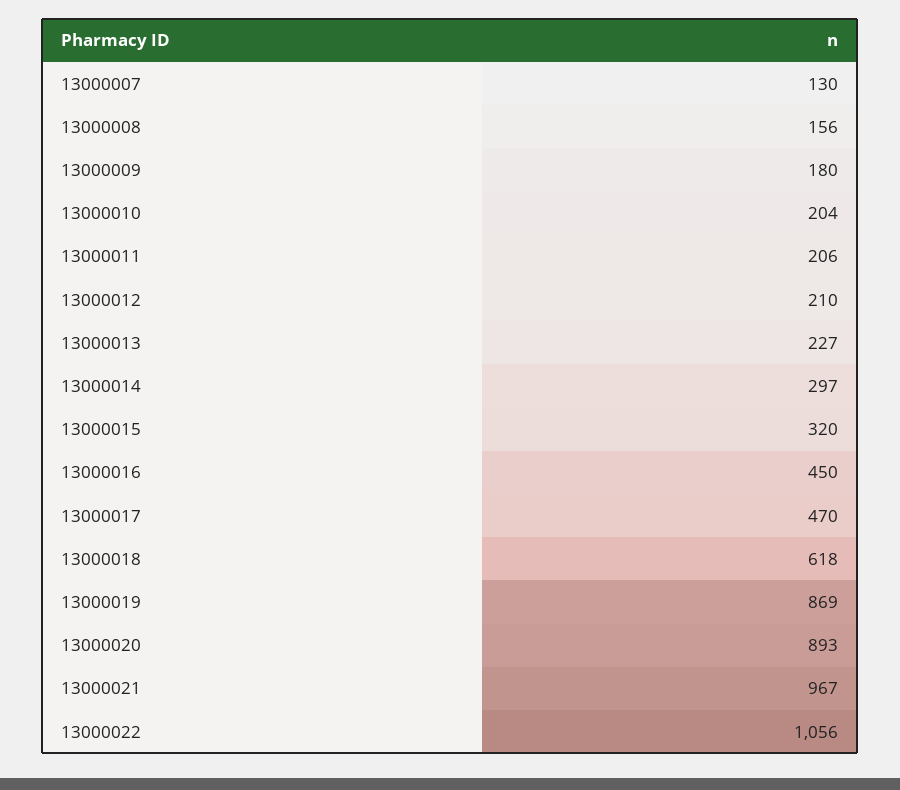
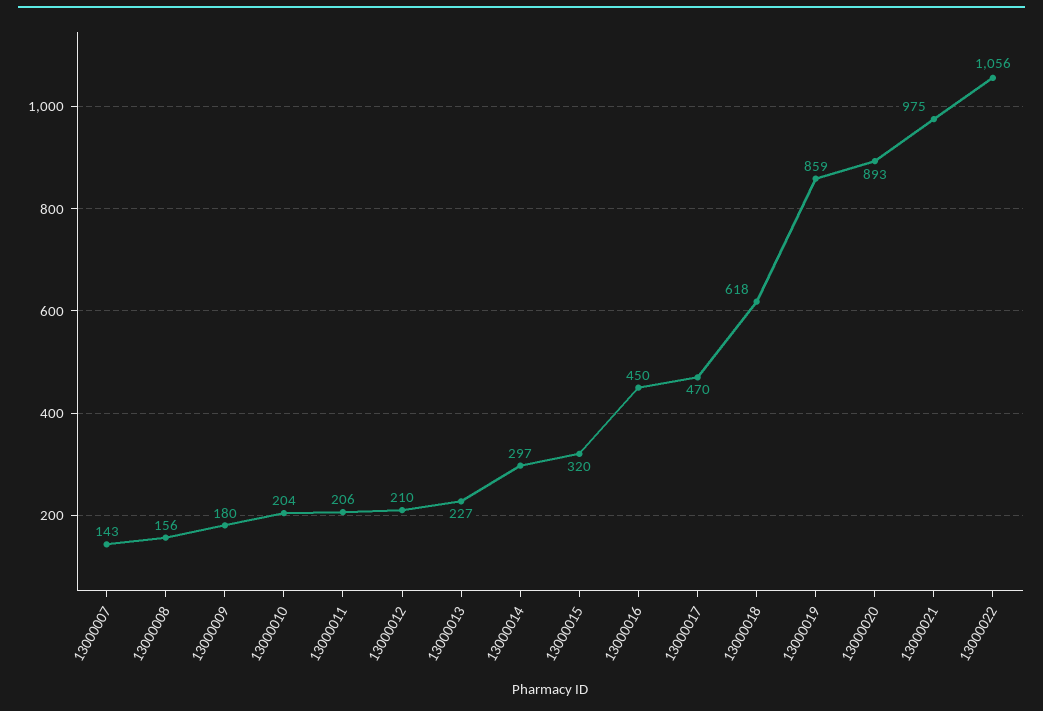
  {
-   "13000007": 130,
+   "13000007": 143,
    "13000008": 156,
    "13000009": 180,
    "13000010": 204,
    "13000011": 206,
    "13000012": 210,
    "13000013": 227,
    "13000014": 297,
    "13000015": 320,
    "13000016": 450,
    "13000017": 470,
    "13000018": 618,
-   "13000019": 869,
+   "13000019": 859,
    "13000020": 893,
-   "13000021": 967,
+   "13000021": 975,
    "13000022": 1056
  }

